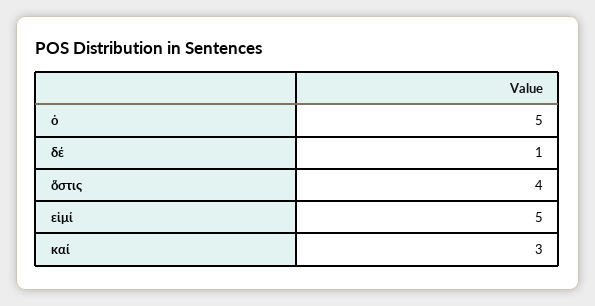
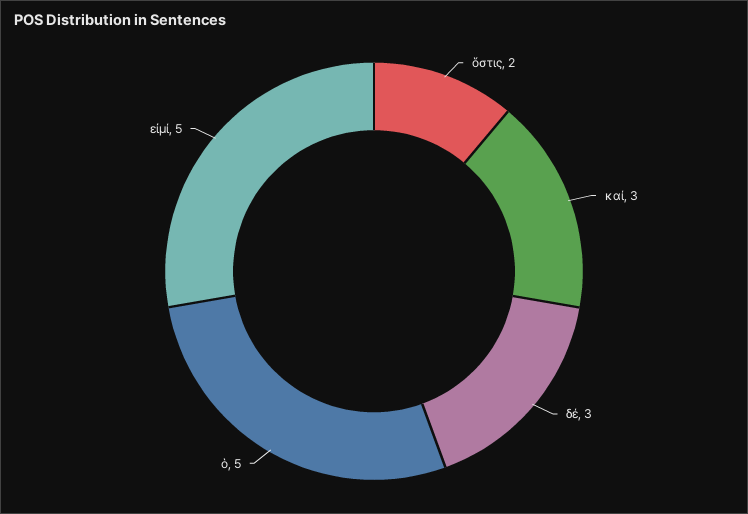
  {
    "ὁ": 5,
-   "δέ": 1,
+   "δέ": 3,
-   "ὅστις": 4,
+   "ὅστις": 2,
    "εἰμί": 5,
    "καί": 3
  }

